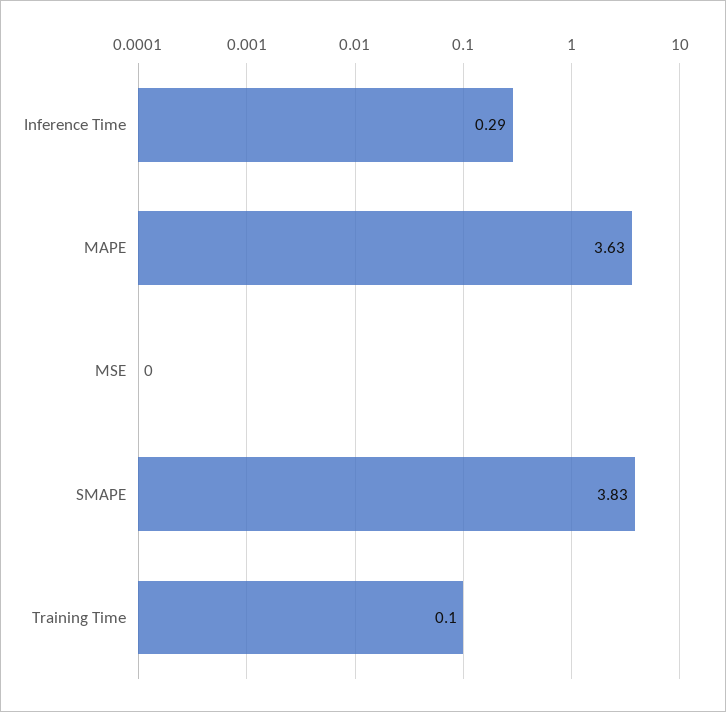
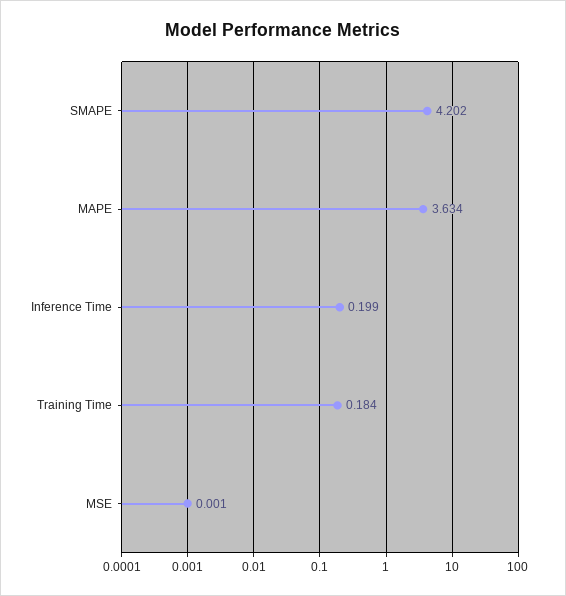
  {
-   "Inference Time": 0.29,
+   "Inference Time": 0.199,
    "MAPE": 3.634,
    "MSE": 0.001,
-   "SMAPE": 3.83,
+   "SMAPE": 4.202,
-   "Training Time": 0.1
+   "Training Time": 0.184
  }

